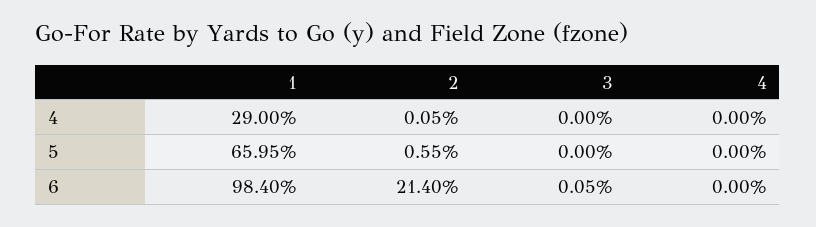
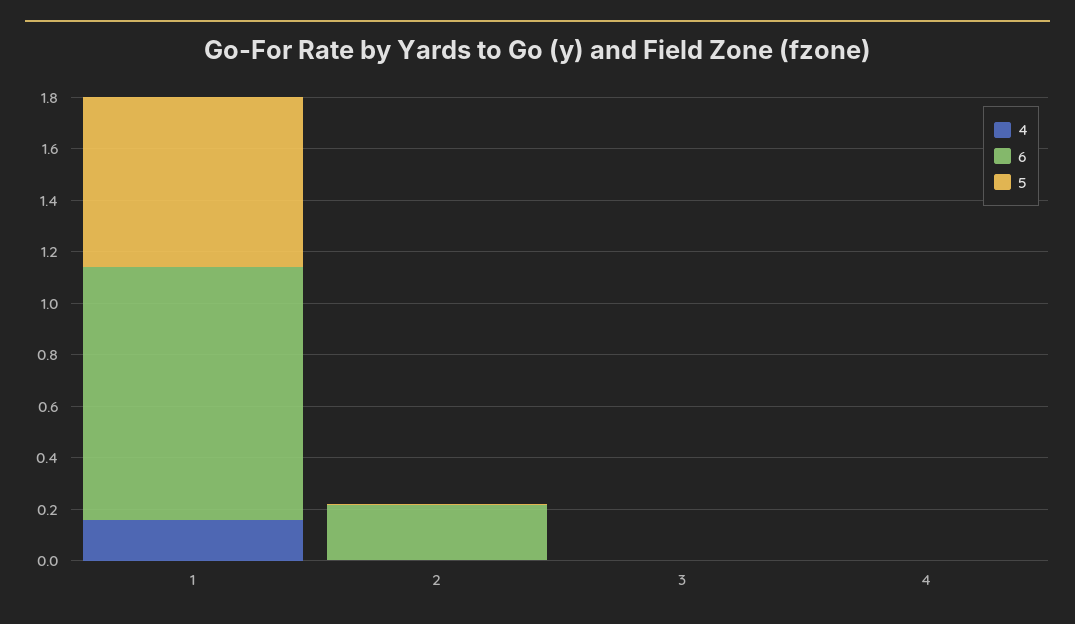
  {
    "4": {
-     "1": 0.29,
+     "1": 0.15,
      "2": 0.0005,
      "3": 0,
      "4": 0
    },
    "5": {
      "1": 0.6595,
      "2": 0.0055,
      "3": 0,
      "4": 0
    },
    "6": {
      "1": 0.984,
      "2": 0.214,
      "3": 0.0005,
      "4": 0
    }
  }

